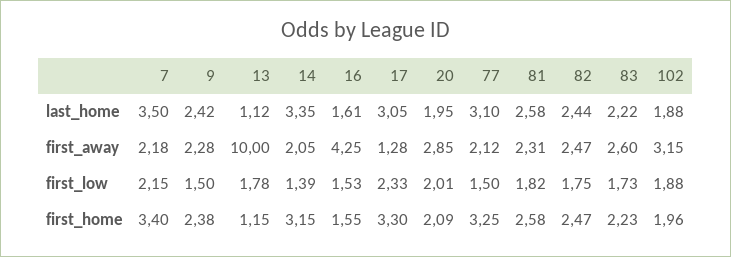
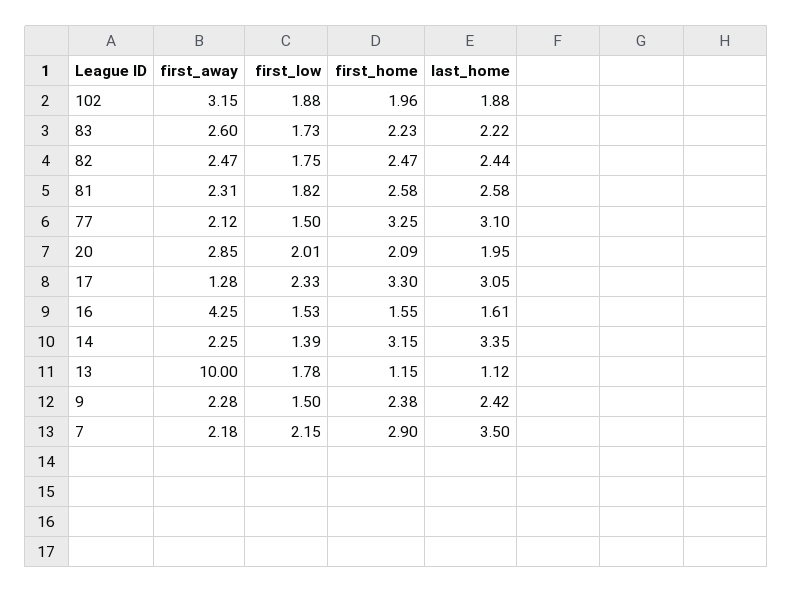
  {
    "7": {
      "last_home": 3.5,
      "first_away": 2.18,
      "first_low": 2.15,
-     "first_home": 3.4
+     "first_home": 2.9
    },
    "9": {
      "last_home": 2.42,
      "first_away": 2.28,
      "first_low": 1.5,
      "first_home": 2.38
    },
    "13": {
      "last_home": 1.12,
      "first_away": 10,
      "first_low": 1.78,
      "first_home": 1.15
    },
    "14": {
      "last_home": 3.35,
-     "first_away": 2.05,
+     "first_away": 2.25,
      "first_low": 1.39,
      "first_home": 3.15
    },
    "16": {
      "last_home": 1.61,
      "first_away": 4.25,
      "first_low": 1.53,
      "first_home": 1.55
    },
    "17": {
      "last_home": 3.05,
      "first_away": 1.28,
      "first_low": 2.33,
      "first_home": 3.3
    },
    "20": {
      "last_home": 1.95,
      "first_away": 2.85,
      "first_low": 2.01,
      "first_home": 2.09
    },
    "77": {
      "last_home": 3.1,
      "first_away": 2.12,
      "first_low": 1.5,
      "first_home": 3.25
    },
    "81": {
      "last_home": 2.58,
      "first_away": 2.31,
      "first_low": 1.82,
      "first_home": 2.58
    },
    "82": {
      "last_home": 2.44,
      "first_away": 2.47,
      "first_low": 1.75,
      "first_home": 2.47
    },
    "83": {
      "last_home": 2.22,
      "first_away": 2.6,
      "first_low": 1.73,
      "first_home": 2.23
    },
    "102": {
      "last_home": 1.88,
      "first_away": 3.15,
      "first_low": 1.88,
      "first_home": 1.96
    }
  }

